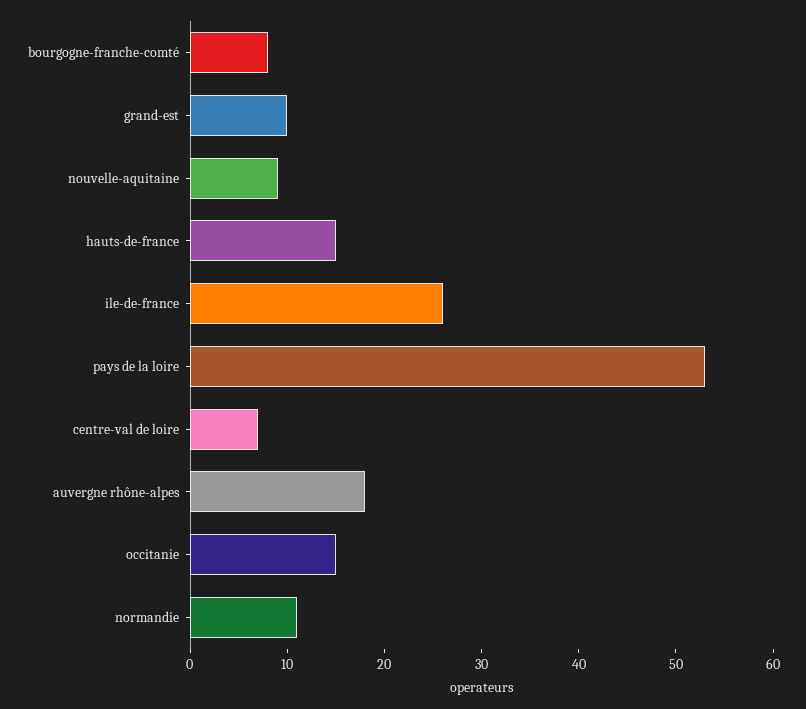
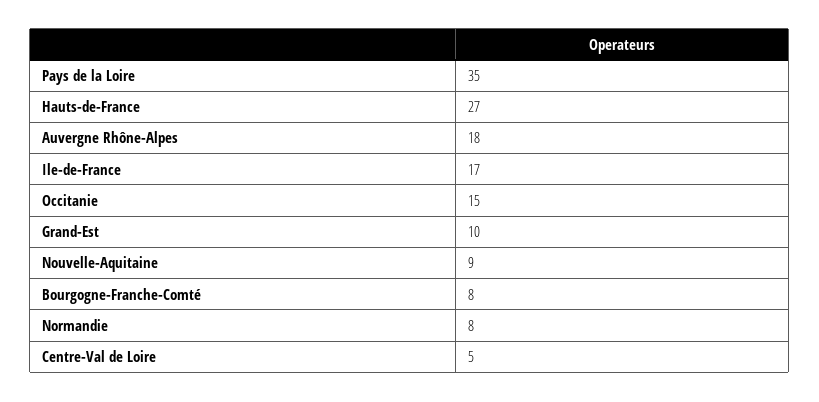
  {
    "bourgogne-franche-comté": 8,
    "grand-est": 10,
    "nouvelle-aquitaine": 9,
-   "hauts-de-france": 15,
+   "hauts-de-france": 27,
-   "ile-de-france": 26,
+   "ile-de-france": 17,
-   "pays de la loire": 53,
+   "pays de la loire": 35,
-   "centre-val de loire": 7,
+   "centre-val de loire": 5,
    "auvergne rhône-alpes": 18,
    "occitanie": 15,
-   "normandie": 11
+   "normandie": 8
  }

